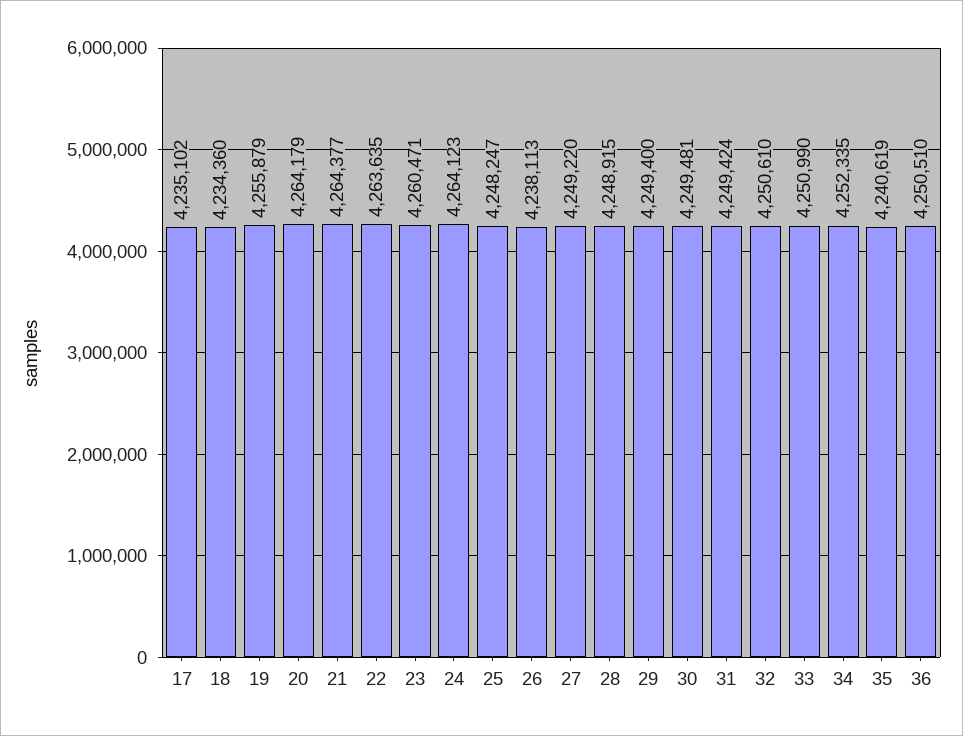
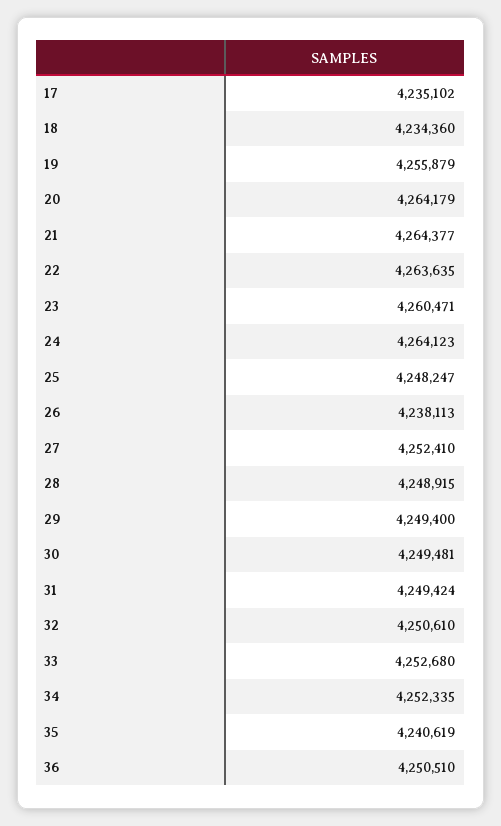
  {
    "17": 4235102,
    "18": 4234360,
    "19": 4255879,
    "20": 4264179,
    "21": 4264377,
    "22": 4263635,
    "23": 4260471,
    "24": 4264123,
    "25": 4248247,
    "26": 4238113,
-   "27": 4249220,
+   "27": 4252410,
    "28": 4248915,
    "29": 4249400,
    "30": 4249481,
    "31": 4249424,
    "32": 4250610,
-   "33": 4250990,
+   "33": 4252680,
    "34": 4252335,
    "35": 4240619,
    "36": 4250510
  }

